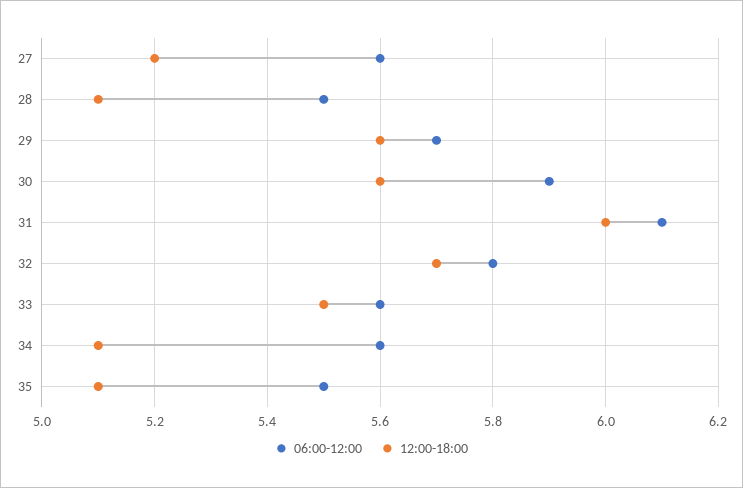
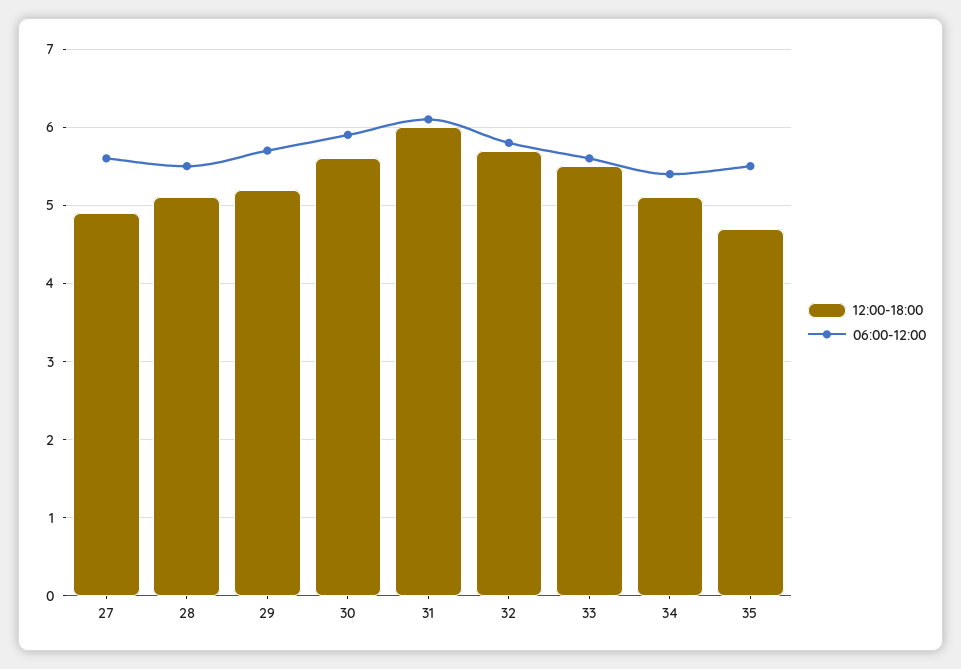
  {
    "06:00-12:00": {
      "27": 5.6,
      "28": 5.5,
      "29": 5.7,
      "30": 5.9,
      "31": 6.1,
      "32": 5.8,
      "33": 5.6,
-     "34": 5.6,
+     "34": 5.4,
      "35": 5.5
    },
    "12:00-18:00": {
-     "27": 5.2,
+     "27": 4.9,
      "28": 5.1,
-     "29": 5.6,
+     "29": 5.2,
      "30": 5.6,
      "31": 6,
      "32": 5.7,
      "33": 5.5,
      "34": 5.1,
-     "35": 5.1
+     "35": 4.7
    }
  }

